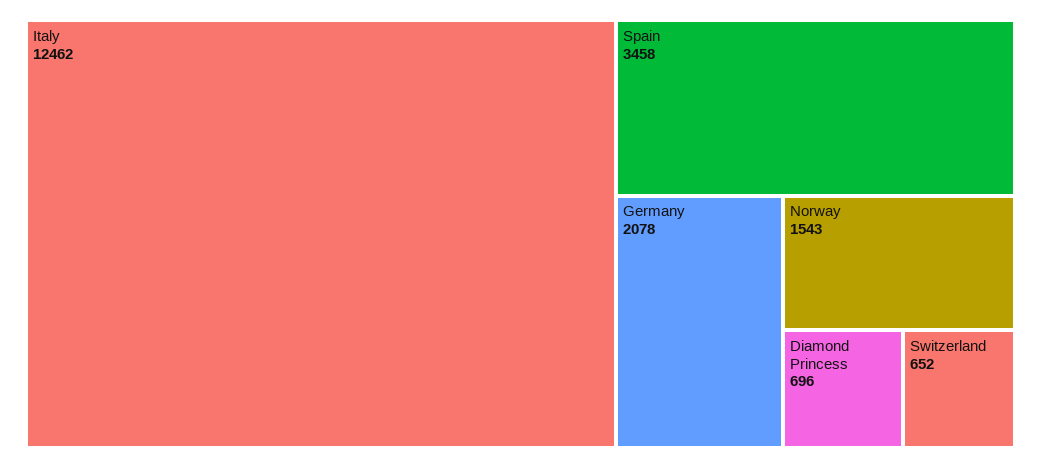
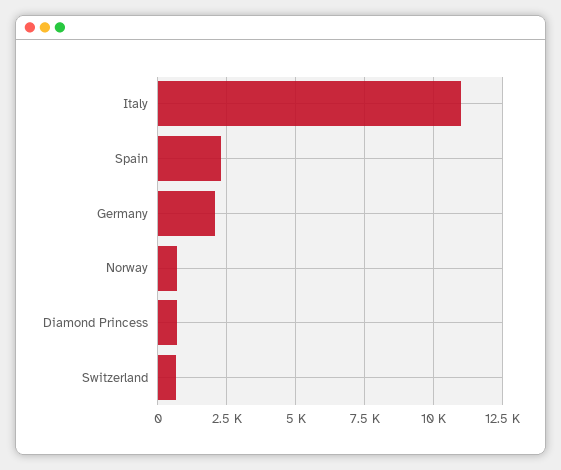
  {
-   "Italy": 12462,
+   "Italy": 11000,
-   "Spain": 3458,
+   "Spain": 2250,
    "Germany": 2078,
-   "Norway": 1543,
+   "Norway": 750,
    "Diamond Princess": 696,
    "Switzerland": 652
  }

